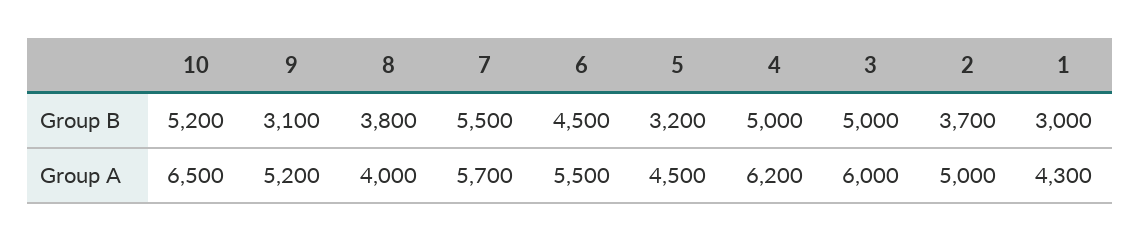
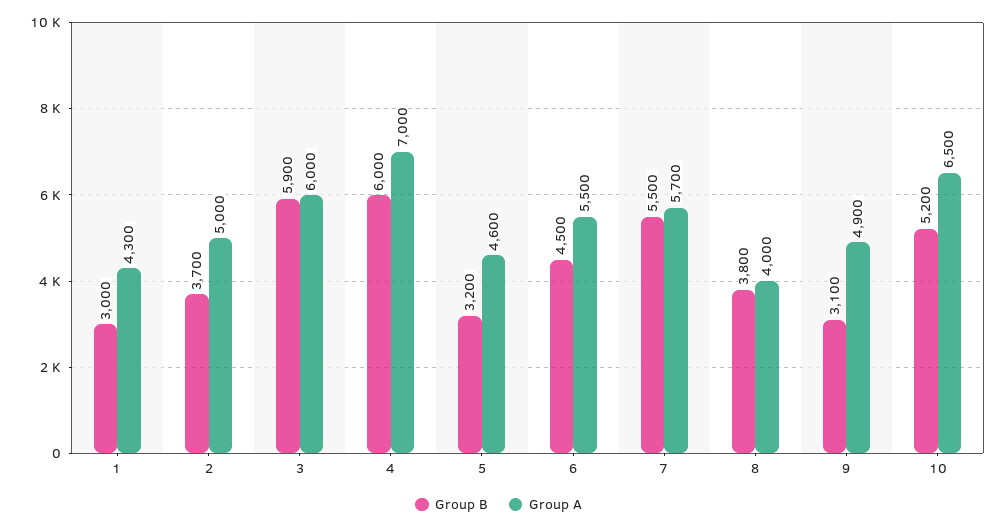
  {
    "Group B": {
      "10": 5200,
      "9": 3100,
      "8": 3800,
      "7": 5500,
      "6": 4500,
      "5": 3200,
-     "4": 5000,
+     "4": 6000,
-     "3": 5000,
+     "3": 5900,
      "2": 3700,
      "1": 3000
    },
    "Group A": {
      "10": 6500,
-     "9": 5200,
+     "9": 4900,
      "8": 4000,
      "7": 5700,
      "6": 5500,
-     "5": 4500,
+     "5": 4600,
-     "4": 6200,
+     "4": 7000,
      "3": 6000,
      "2": 5000,
      "1": 4300
    }
  }

